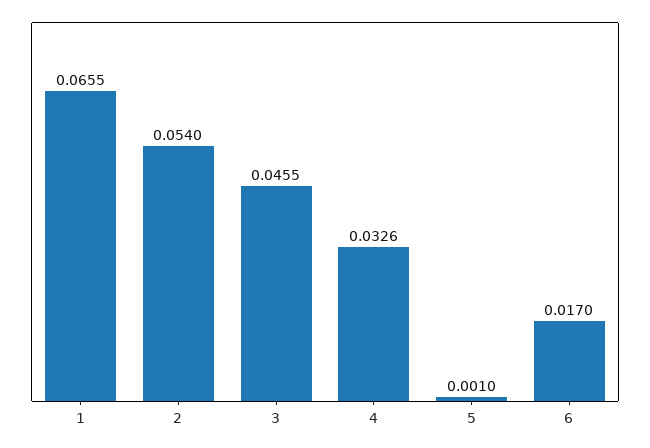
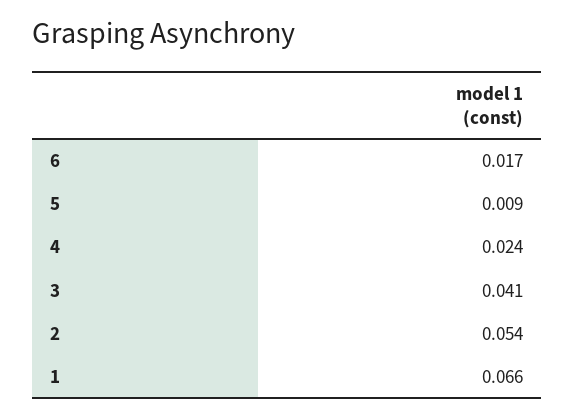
  {
    "1": 0.0655,
    "2": 0.054,
-   "3": 0.0455,
+   "3": 0.041,
-   "4": 0.0326,
+   "4": 0.024,
-   "5": 0.001,
+   "5": 0.009,
    "6": 0.017
  }

